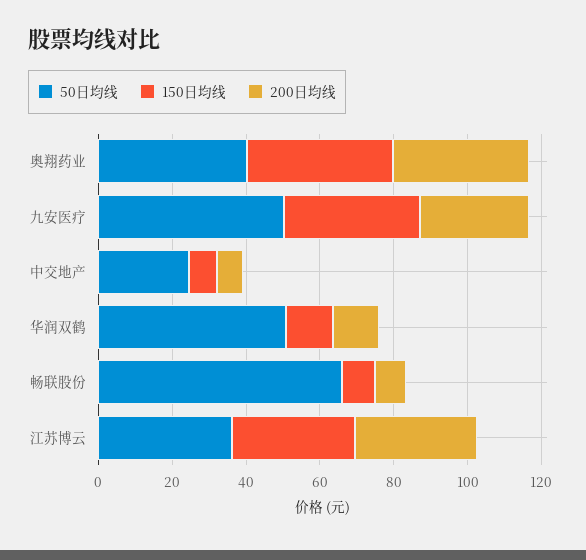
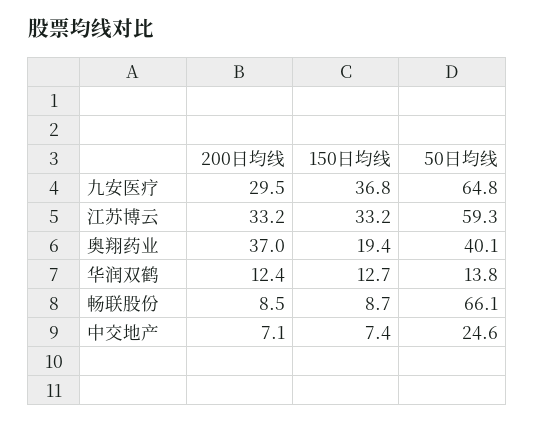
  {
    "50日均线": {
      "奥翔药业": 40.1,
-     "九安医疗": 50,
+     "九安医疗": 64.8,
      "中交地产": 24.6,
-     "华润双鹤": 50,
+     "华润双鹤": 13.8,
      "畅联股份": 66.1,
-     "江苏博云": 35
+     "江苏博云": 59.3
    },
    "150日均线": {
-     "奥翔药业": 40,
+     "奥翔药业": 19.4,
      "九安医疗": 36.8,
      "中交地产": 7.4,
      "华润双鹤": 12.7,
      "畅联股份": 8.7,
      "江苏博云": 33.2
    },
    "200日均线": {
      "奥翔药业": 37,
      "九安医疗": 29.5,
      "中交地产": 7.1,
      "华润双鹤": 12.4,
      "畅联股份": 8.5,
      "江苏博云": 33.2
    }
  }

